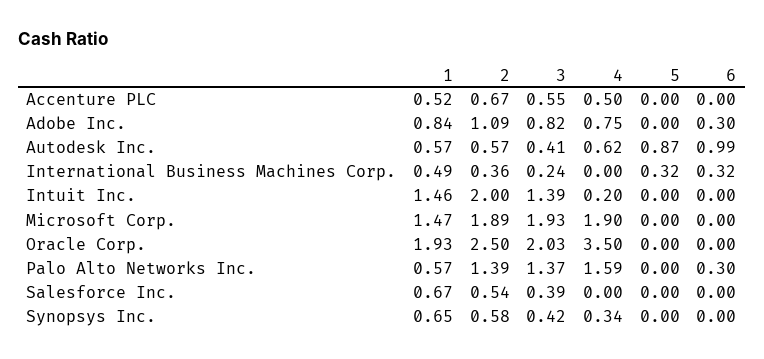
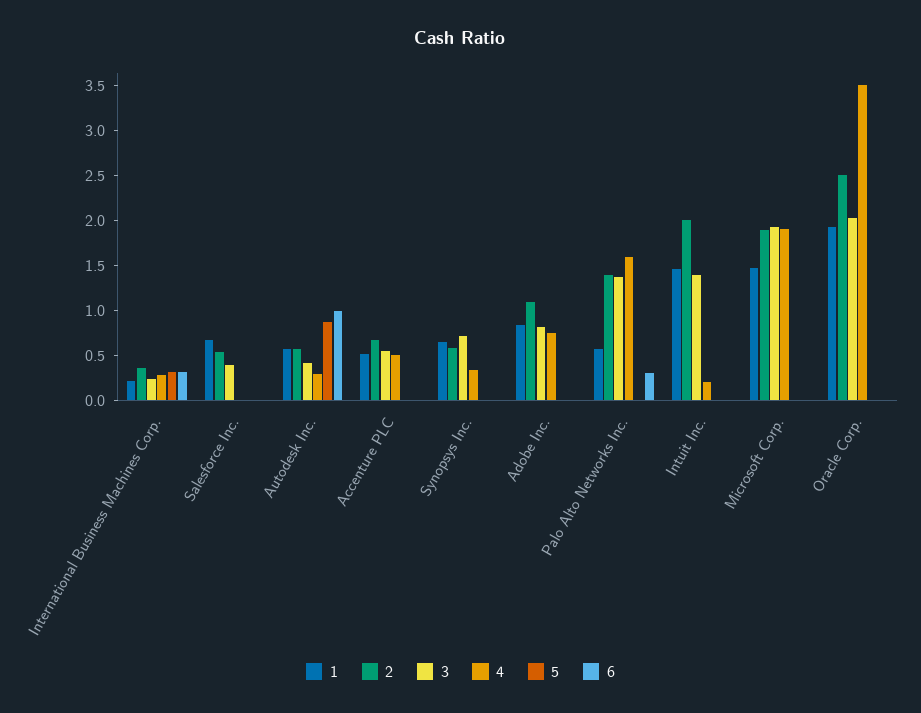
  {
    "1": {
      "Accenture PLC": 0.52,
      "Adobe Inc.": 0.84,
      "Autodesk Inc.": 0.57,
-     "International Business Machines Corp.": 0.49,
+     "International Business Machines Corp.": 0.2,
      "Intuit Inc.": 1.46,
      "Microsoft Corp.": 1.47,
      "Oracle Corp.": 1.93,
      "Palo Alto Networks Inc.": 0.57,
      "Salesforce Inc.": 0.67,
      "Synopsys Inc.": 0.65
    },
    "2": {
      "Accenture PLC": 0.67,
      "Adobe Inc.": 1.09,
      "Autodesk Inc.": 0.57,
      "International Business Machines Corp.": 0.36,
      "Intuit Inc.": 2,
      "Microsoft Corp.": 1.89,
      "Oracle Corp.": 2.5,
      "Palo Alto Networks Inc.": 1.39,
      "Salesforce Inc.": 0.54,
      "Synopsys Inc.": 0.58
    },
    "3": {
      "Accenture PLC": 0.55,
      "Adobe Inc.": 0.82,
      "Autodesk Inc.": 0.41,
      "International Business Machines Corp.": 0.24,
      "Intuit Inc.": 1.39,
      "Microsoft Corp.": 1.93,
      "Oracle Corp.": 2.03,
      "Palo Alto Networks Inc.": 1.37,
      "Salesforce Inc.": 0.39,
-     "Synopsys Inc.": 0.42
+     "Synopsys Inc.": 0.7
    },
    "4": {
      "Accenture PLC": 0.5,
      "Adobe Inc.": 0.75,
-     "Autodesk Inc.": 0.62,
+     "Autodesk Inc.": 0.3,
-     "International Business Machines Corp.": 0,
+     "International Business Machines Corp.": 0.3,
      "Intuit Inc.": 0.2,
      "Microsoft Corp.": 1.9,
      "Oracle Corp.": 3.5,
      "Palo Alto Networks Inc.": 1.59,
      "Salesforce Inc.": 0,
      "Synopsys Inc.": 0.34
    },
    "5": {
      "Accenture PLC": 0,
      "Adobe Inc.": 0,
      "Autodesk Inc.": 0.87,
      "International Business Machines Corp.": 0.32,
      "Intuit Inc.": 0,
      "Microsoft Corp.": 0,
      "Oracle Corp.": 0,
      "Palo Alto Networks Inc.": 0,
      "Salesforce Inc.": 0,
      "Synopsys Inc.": 0
    },
    "6": {
      "Accenture PLC": 0,
-     "Adobe Inc.": 0.3,
+     "Adobe Inc.": 0,
      "Autodesk Inc.": 0.99,
      "International Business Machines Corp.": 0.32,
      "Intuit Inc.": 0,
      "Microsoft Corp.": 0,
      "Oracle Corp.": 0,
      "Palo Alto Networks Inc.": 0.3,
      "Salesforce Inc.": 0,
      "Synopsys Inc.": 0
    }
  }

